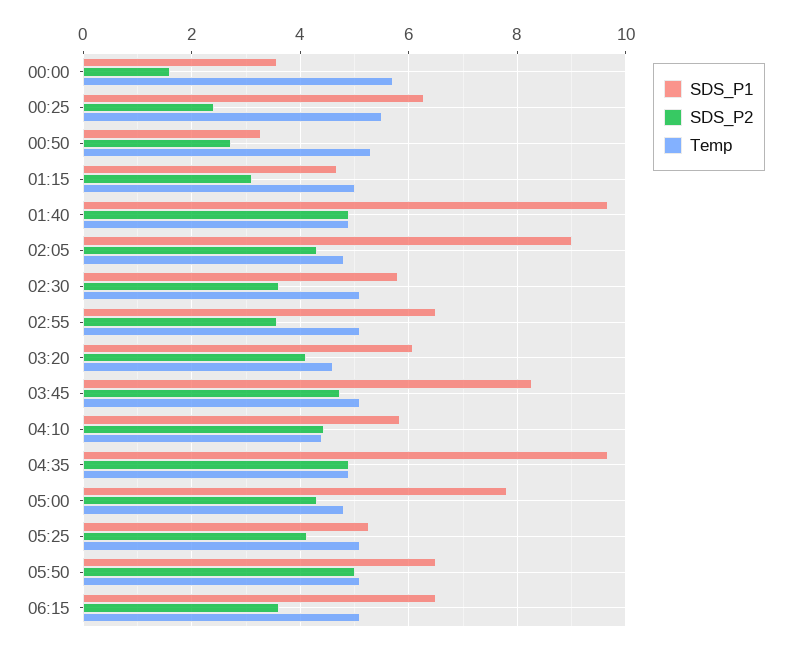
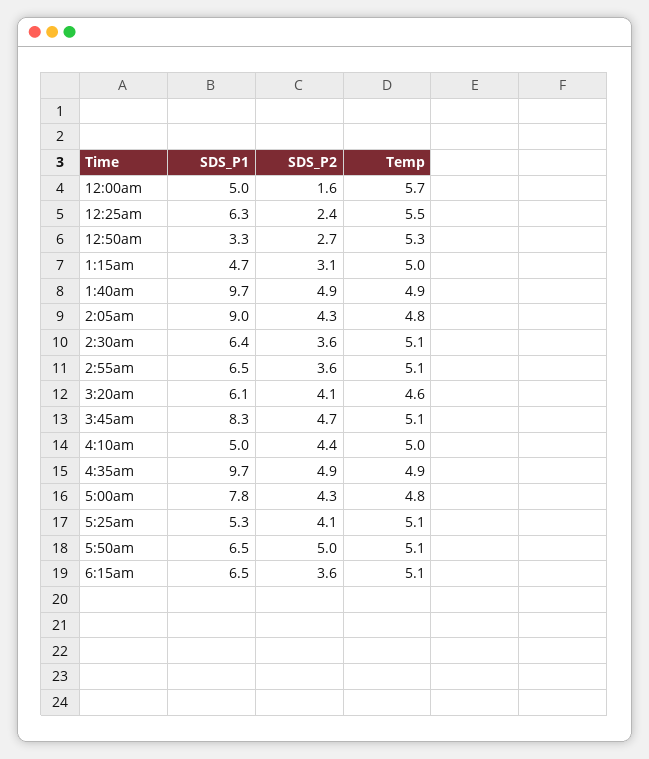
  {
    "SDS_P1": {
-     "00:00": 3.6,
+     "00:00": 5,
      "00:25": 6.3,
      "00:50": 3.3,
      "01:15": 4.7,
      "01:40": 9.7,
      "02:05": 9,
-     "02:30": 5.8,
+     "02:30": 6.4,
      "02:55": 6.5,
      "03:20": 6.1,
      "03:45": 8.3,
-     "04:10": 5.8,
+     "04:10": 5,
      "04:35": 9.7,
      "05:00": 7.8,
      "05:25": 5.3,
      "05:50": 6.5,
      "06:15": 6.5
    },
    "SDS_P2": {
      "00:00": 1.6,
      "00:25": 2.4,
      "00:50": 2.7,
      "01:15": 3.1,
      "01:40": 4.9,
      "02:05": 4.3,
      "02:30": 3.6,
      "02:55": 3.6,
      "03:20": 4.1,
      "03:45": 4.7,
      "04:10": 4.4,
      "04:35": 4.9,
      "05:00": 4.3,
      "05:25": 4.1,
      "05:50": 5,
      "06:15": 3.6
    },
    "Temp": {
      "00:00": 5.7,
      "00:25": 5.5,
      "00:50": 5.3,
      "01:15": 5,
      "01:40": 4.9,
      "02:05": 4.8,
      "02:30": 5.1,
      "02:55": 5.1,
      "03:20": 4.6,
      "03:45": 5.1,
-     "04:10": 4.4,
+     "04:10": 5,
      "04:35": 4.9,
      "05:00": 4.8,
      "05:25": 5.1,
      "05:50": 5.1,
      "06:15": 5.1
    }
  }

